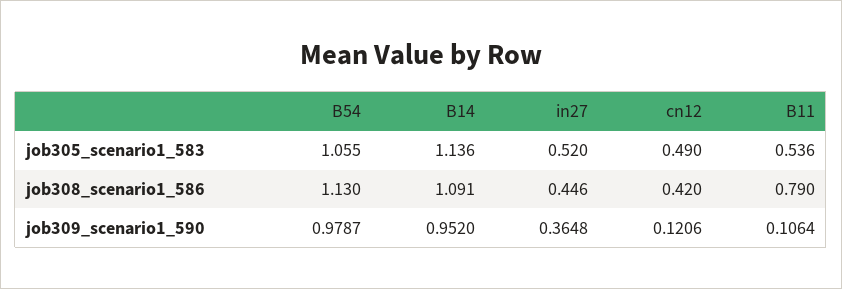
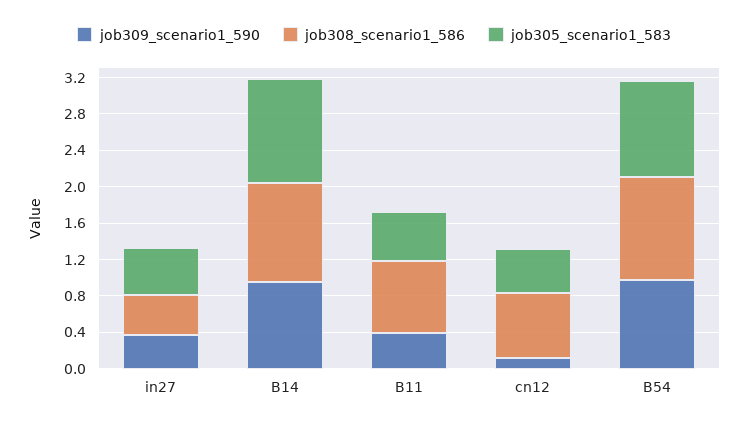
  {
    "job305_scenario1_583": {
      "B54": 1.055,
      "B14": 1.136,
      "in27": 0.52,
      "cn12": 0.49,
      "B11": 0.536
    },
    "job308_scenario1_586": {
      "B54": 1.13,
      "B14": 1.091,
      "in27": 0.446,
-     "cn12": 0.42,
+     "cn12": 0.7,
      "B11": 0.79
    },
    "job309_scenario1_590": {
      "B54": 0.9787,
      "B14": 0.952,
      "in27": 0.3648,
      "cn12": 0.1206,
-     "B11": 0.1064
+     "B11": 0.4
    }
  }

